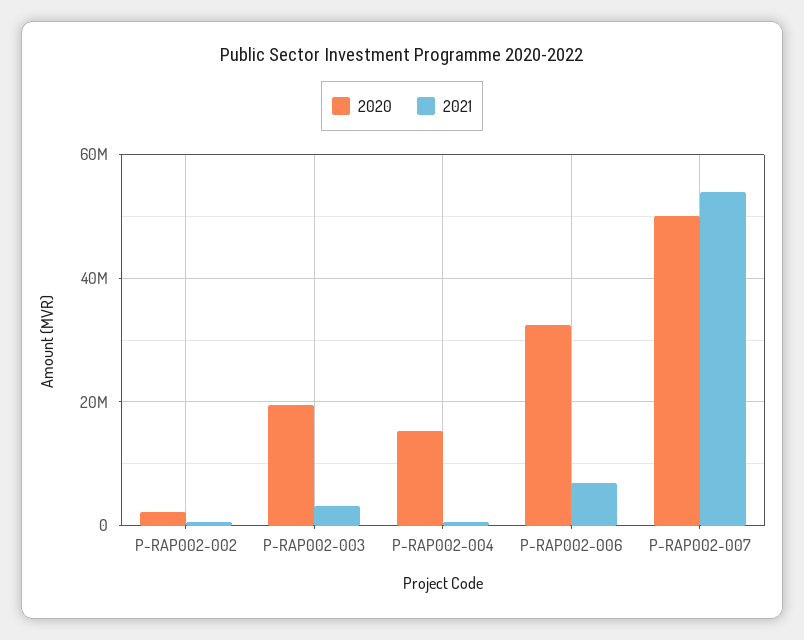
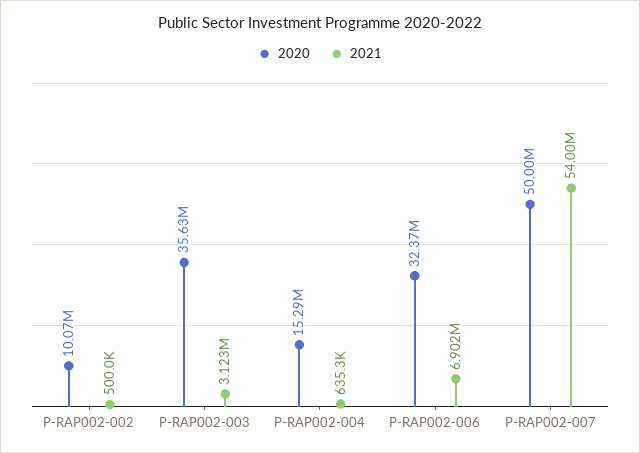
  {
    "2020": {
-     "P-RAP002-002": 2000000,
+     "P-RAP002-002": 10070000,
-     "P-RAP002-003": 20000000,
+     "P-RAP002-003": 35630000,
      "P-RAP002-004": 15290000,
      "P-RAP002-006": 32370000,
      "P-RAP002-007": 50000000
    },
    "2021": {
      "P-RAP002-002": 500000,
      "P-RAP002-003": 3123000,
      "P-RAP002-004": 635300,
      "P-RAP002-006": 6902000,
      "P-RAP002-007": 54000000
    }
  }

